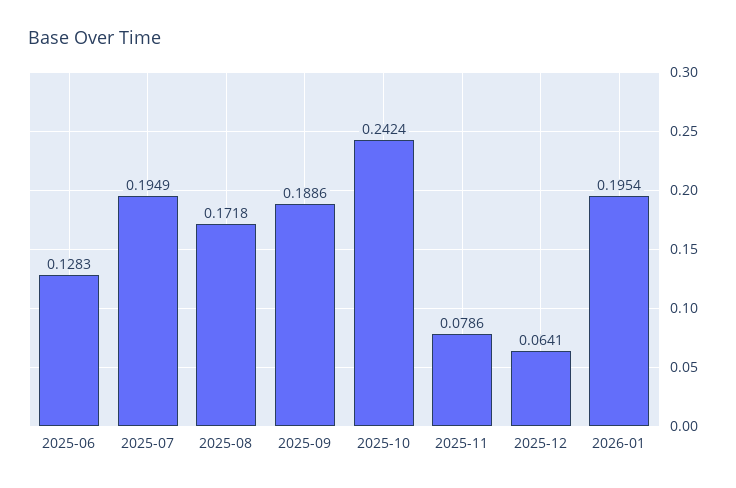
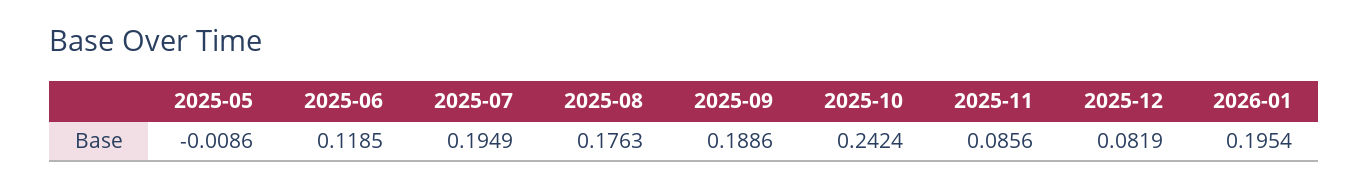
  {
-   "2025-06": 0.1283,
+   "2025-06": 0.1185,
    "2025-07": 0.1949,
-   "2025-08": 0.1718,
+   "2025-08": 0.1763,
    "2025-09": 0.1886,
    "2025-10": 0.2424,
-   "2025-11": 0.0786,
+   "2025-11": 0.0856,
-   "2025-12": 0.0641,
+   "2025-12": 0.0819,
-   "2026-01": 0.1954
+   "2026-01": 0.1954,
+   "2025-05": -0.0086
  }

